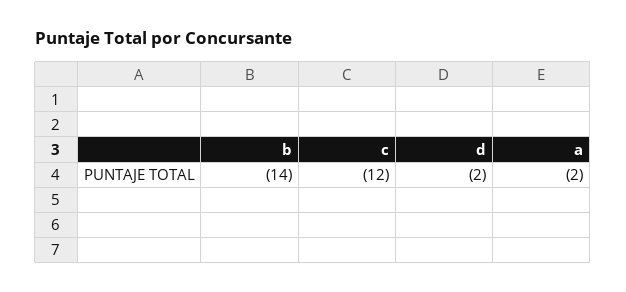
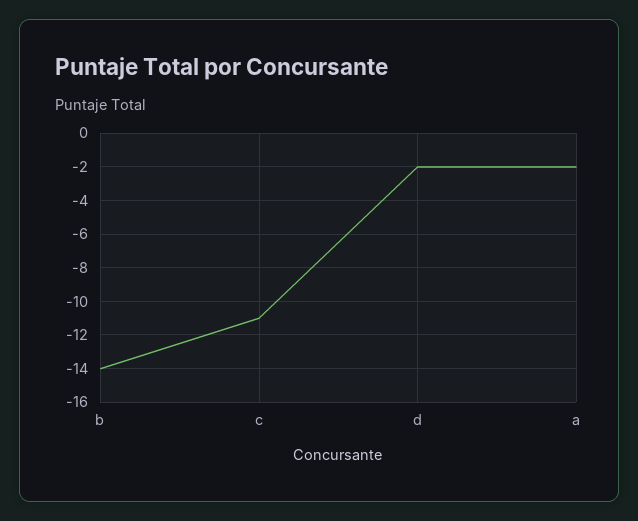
  {
    "b": -14,
-   "c": -12,
+   "c": -11,
    "d": -2,
    "a": -2
  }

